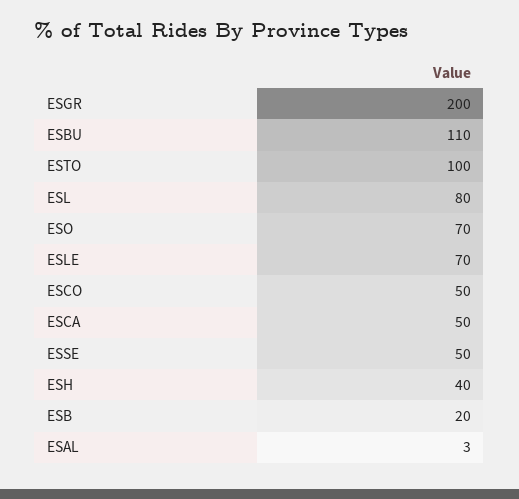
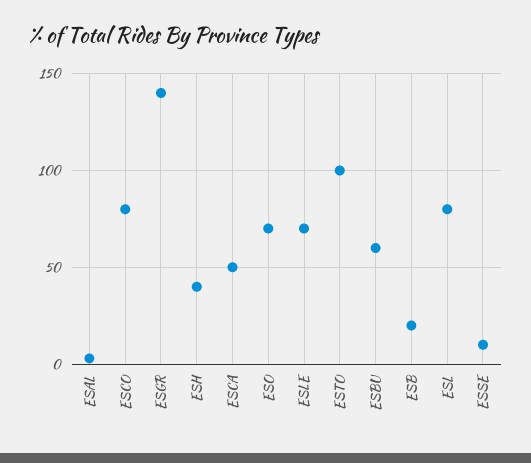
  {
-   "ESGR": 200,
+   "ESGR": 140,
-   "ESBU": 110,
+   "ESBU": 60,
    "ESTO": 100,
    "ESL": 80,
    "ESO": 70,
    "ESLE": 70,
-   "ESCO": 50,
+   "ESCO": 80,
    "ESCA": 50,
-   "ESSE": 50,
+   "ESSE": 10,
    "ESH": 40,
    "ESB": 20,
    "ESAL": 3
  }

